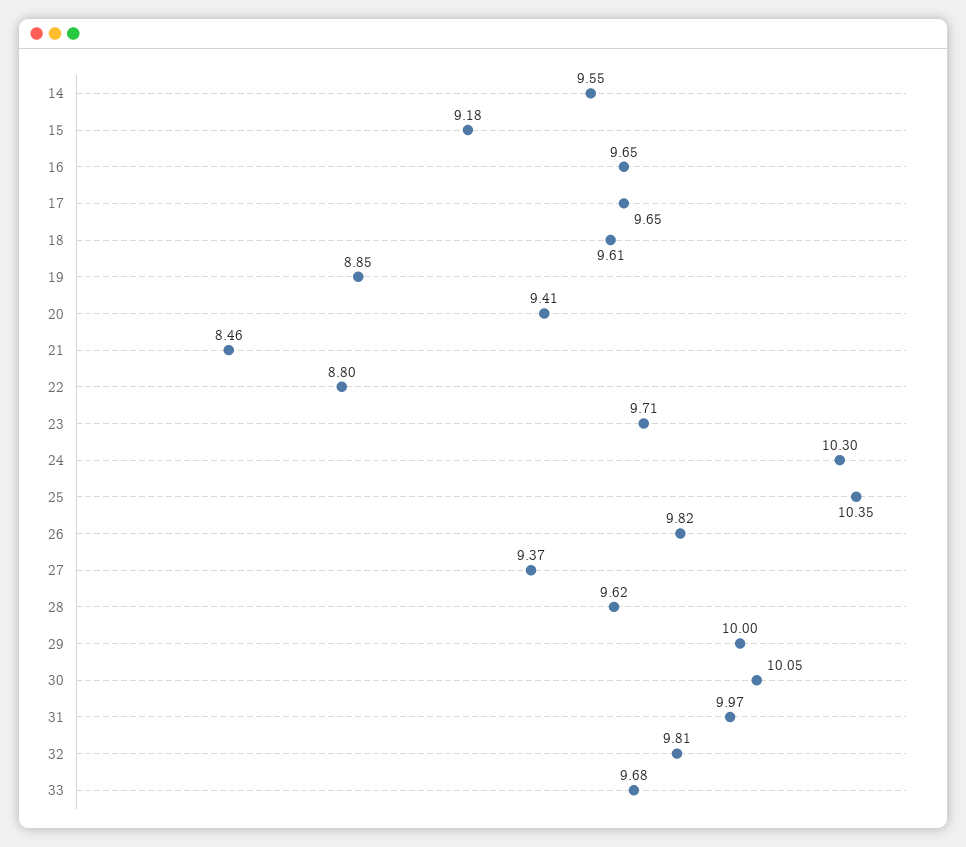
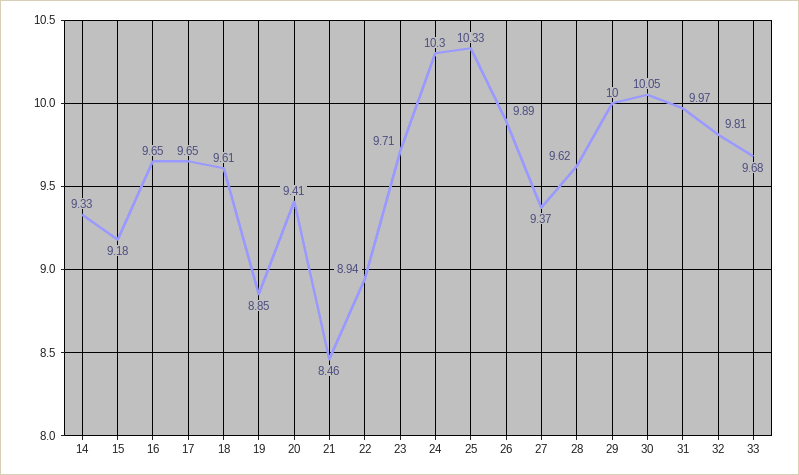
  {
-   "14": 9.55,
+   "14": 9.33,
    "15": 9.18,
    "16": 9.65,
    "17": 9.65,
    "18": 9.61,
    "19": 8.85,
    "20": 9.41,
    "21": 8.46,
-   "22": 8.8,
+   "22": 8.94,
    "23": 9.71,
    "24": 10.3,
-   "25": 10.35,
+   "25": 10.33,
-   "26": 9.82,
+   "26": 9.89,
    "27": 9.37,
    "28": 9.62,
    "29": 10,
    "30": 10.05,
    "31": 9.97,
    "32": 9.81,
    "33": 9.68
  }

